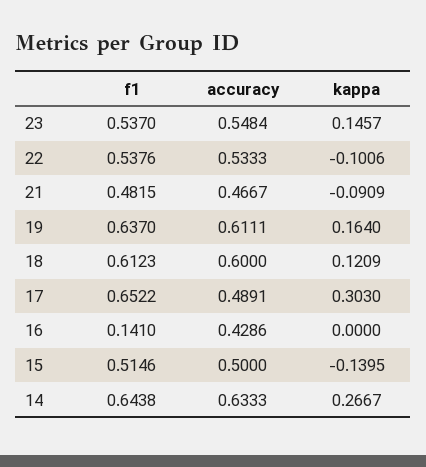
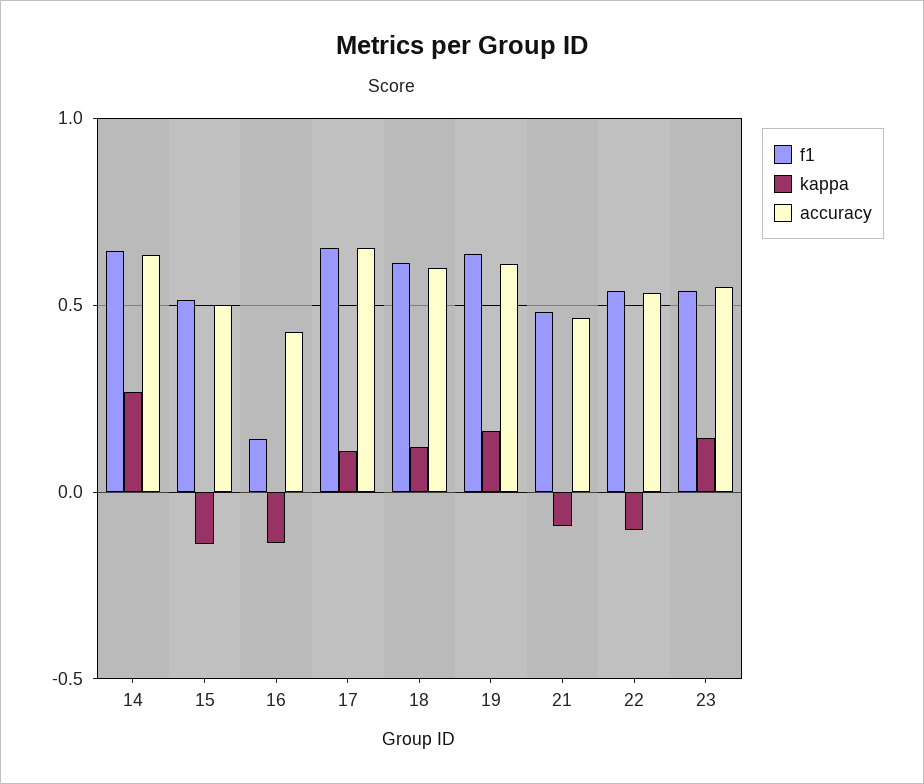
  {
    "f1": {
      "23": 0.537,
      "22": 0.5376,
      "21": 0.4815,
      "19": 0.637,
      "18": 0.6123,
      "17": 0.6522,
      "16": 0.141,
      "15": 0.5146,
      "14": 0.6438
    },
    "accuracy": {
      "23": 0.5484,
      "22": 0.5333,
      "21": 0.4667,
      "19": 0.6111,
      "18": 0.6,
-     "17": 0.4891,
+     "17": 0.65,
      "16": 0.4286,
      "15": 0.5,
      "14": 0.6333
    },
    "kappa": {
      "23": 0.1457,
      "22": -0.1006,
      "21": -0.0909,
      "19": 0.164,
      "18": 0.1209,
-     "17": 0.303,
+     "17": 0.1,
-     "16": 0,
+     "16": -0.15,
      "15": -0.1395,
      "14": 0.2667
    }
  }

